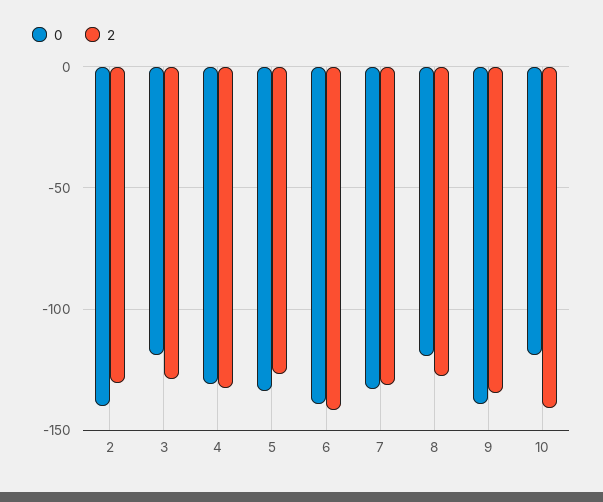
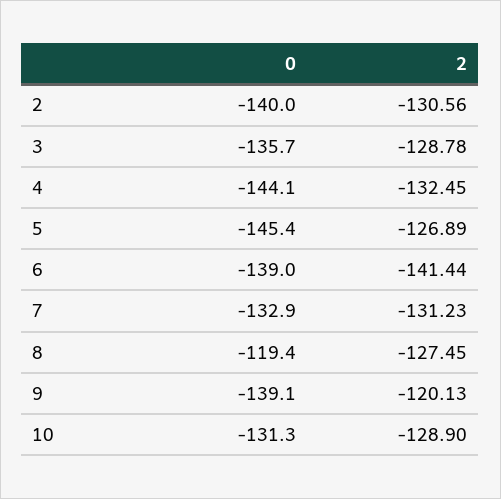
  {
    "0": {
      "2": -140,
-     "3": -120,
+     "3": -135.7,
-     "4": -130,
+     "4": -144.1,
-     "5": -135,
+     "5": -145.4,
      "6": -139,
      "7": -132.9,
      "8": -119.4,
      "9": -139.1,
-     "10": -120
+     "10": -131.3
    },
    "2": {
      "2": -130.56,
      "3": -128.78,
      "4": -132.45,
      "5": -126.89,
      "6": -141.44,
      "7": -131.23,
      "8": -127.45,
-     "9": -135,
+     "9": -120.13,
-     "10": -140
+     "10": -128.9
    }
  }

